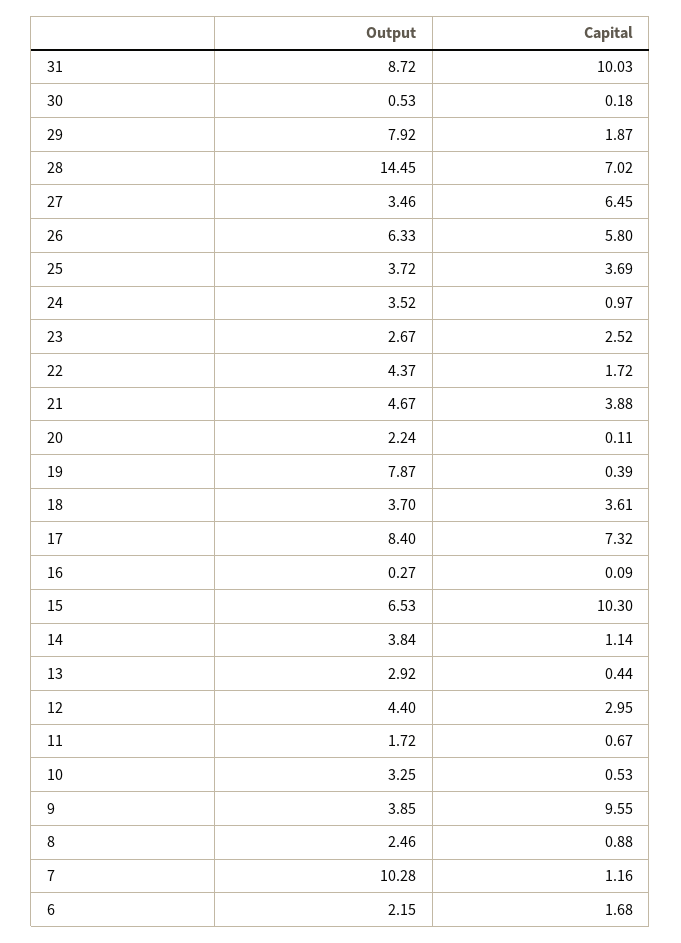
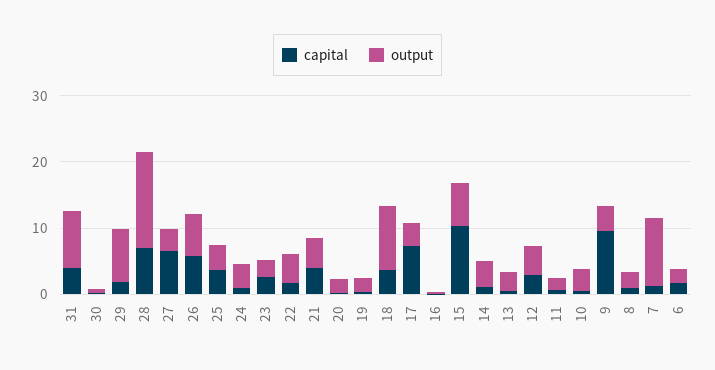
  {
    "Output": {
      "31": 8.72,
      "30": 0.53,
      "29": 7.92,
      "28": 14.45,
      "27": 3.46,
      "26": 6.33,
      "25": 3.72,
      "24": 3.52,
      "23": 2.67,
      "22": 4.37,
      "21": 4.67,
      "20": 2.24,
-     "19": 7.87,
+     "19": 2,
-     "18": 3.7,
+     "18": 10,
-     "17": 8.4,
+     "17": 4,
      "16": 0.27,
      "15": 6.53,
      "14": 3.84,
      "13": 2.92,
      "12": 4.4,
      "11": 1.72,
      "10": 3.25,
      "9": 3.85,
      "8": 2.46,
      "7": 10.28,
      "6": 2.15
    },
    "Capital": {
-     "31": 10.03,
+     "31": 4,
      "30": 0.18,
      "29": 1.87,
      "28": 7.02,
      "27": 6.45,
      "26": 5.8,
      "25": 3.69,
      "24": 0.97,
      "23": 2.52,
      "22": 1.72,
      "21": 3.88,
      "20": 0.11,
      "19": 0.39,
      "18": 3.61,
      "17": 7.32,
      "16": 0.09,
      "15": 10.3,
      "14": 1.14,
      "13": 0.44,
      "12": 2.95,
      "11": 0.67,
      "10": 0.53,
      "9": 9.55,
      "8": 0.88,
      "7": 1.16,
      "6": 1.68
    }
  }

